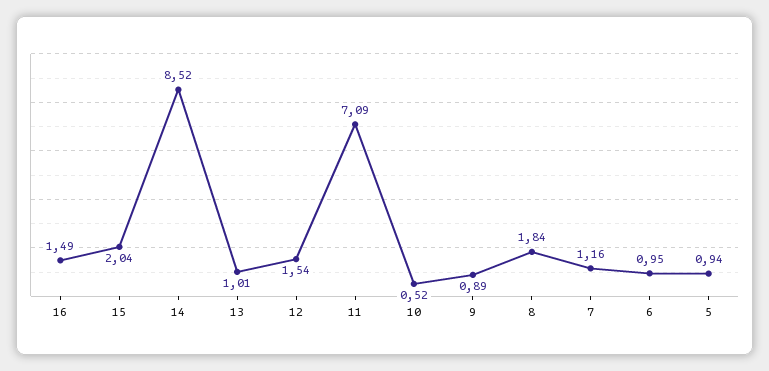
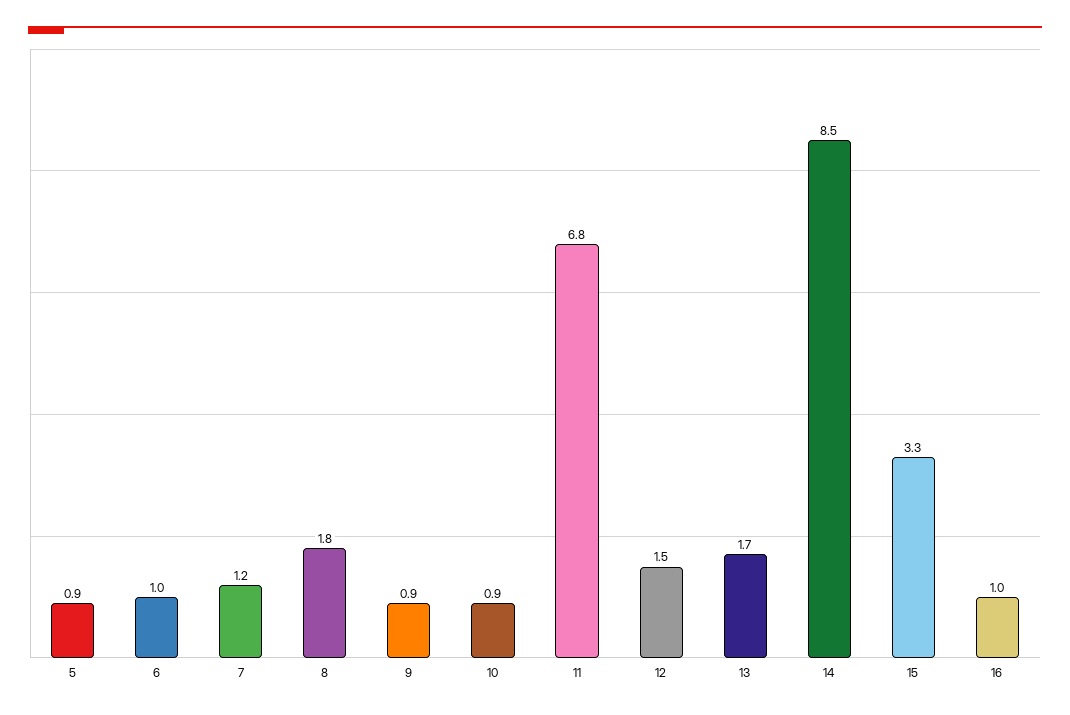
  {
-   "16": 1.49,
+   "16": 1,
-   "15": 2.04,
+   "15": 3.3,
    "14": 8.52,
-   "13": 1.01,
+   "13": 1.7,
    "12": 1.54,
-   "11": 7.09,
+   "11": 6.8,
-   "10": 0.52,
+   "10": 0.9,
    "9": 0.89,
    "8": 1.84,
    "7": 1.16,
    "6": 0.95,
    "5": 0.94
  }

